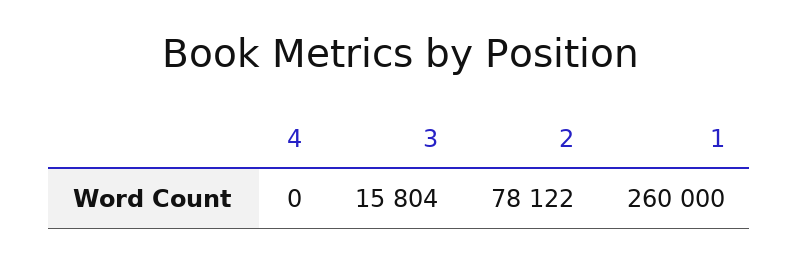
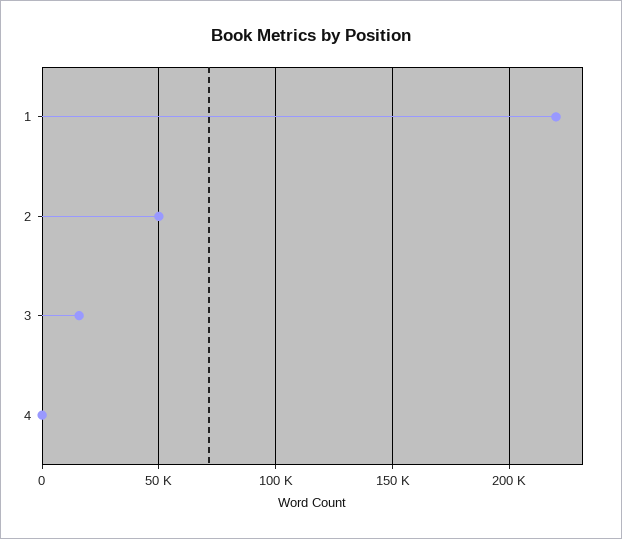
  {
    "4": 0,
    "3": 15804,
-   "2": 78122,
+   "2": 50000,
-   "1": 260000
+   "1": 220000
  }

